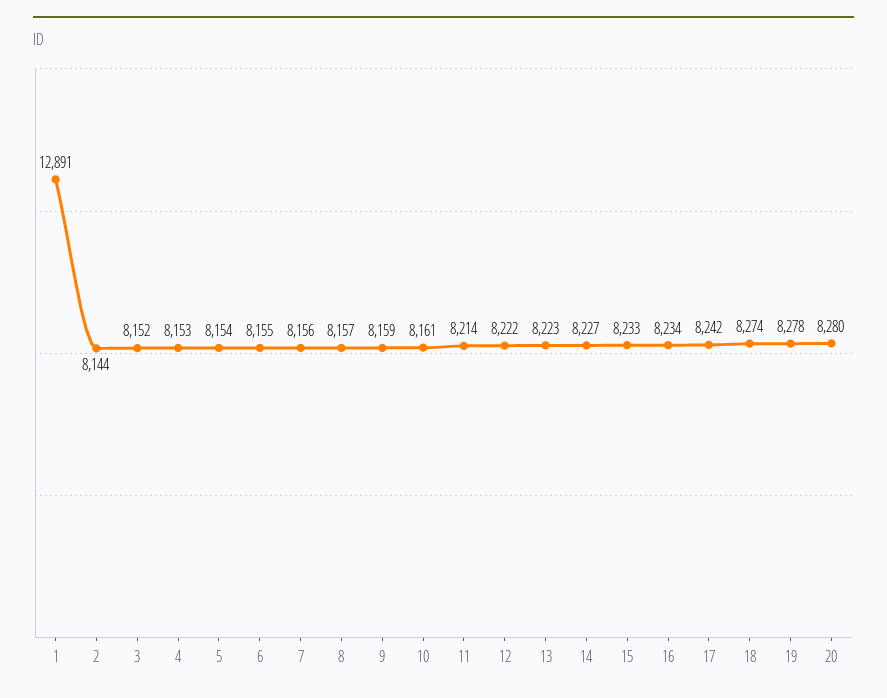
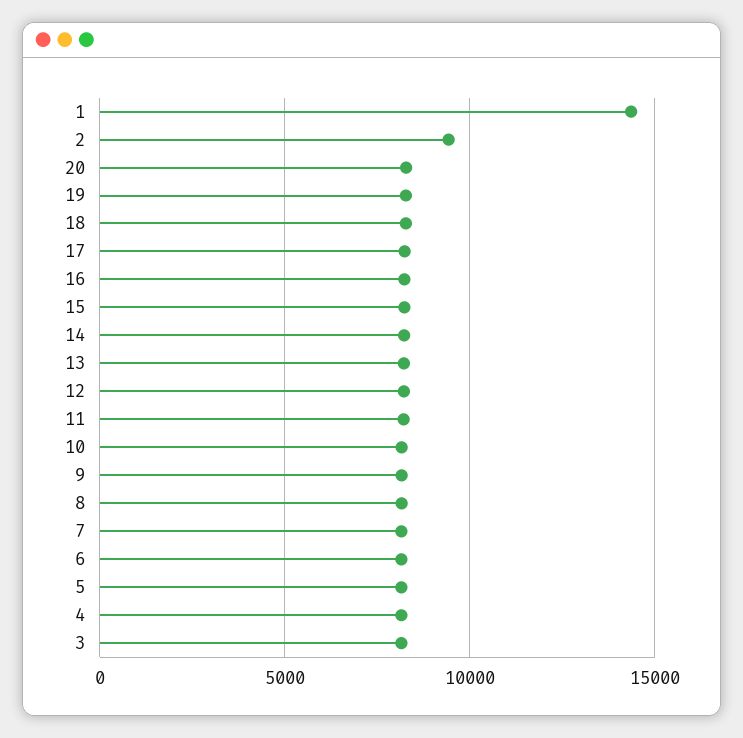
  {
-   "1": 12891,
+   "1": 14500,
-   "2": 8144,
+   "2": 9500,
    "3": 8152,
    "4": 8153,
    "5": 8154,
    "6": 8155,
    "7": 8156,
    "8": 8157,
    "9": 8159,
    "10": 8161,
    "11": 8214,
    "12": 8222,
    "13": 8223,
    "14": 8227,
    "15": 8233,
    "16": 8234,
    "17": 8242,
    "18": 8274,
    "19": 8278,
    "20": 8280
  }

